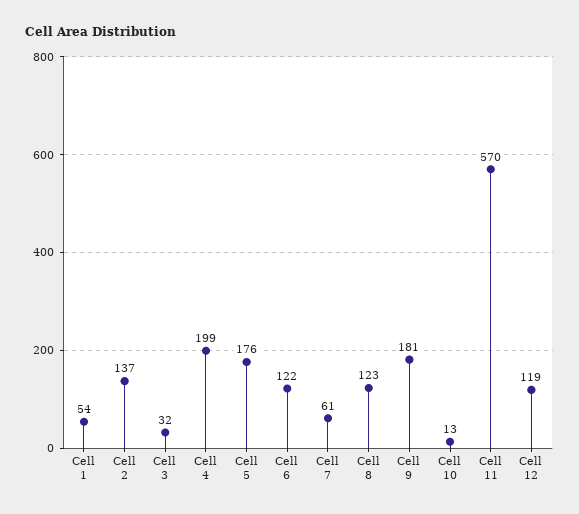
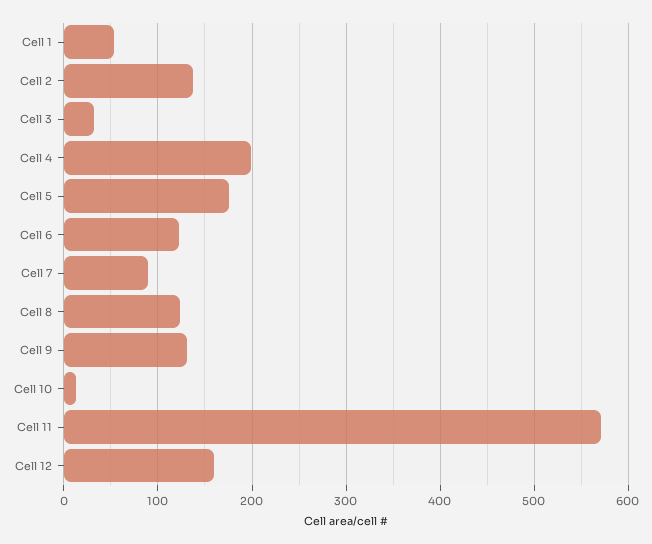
  {
    "Cell 1": 54,
    "Cell 2": 137,
    "Cell 3": 32,
    "Cell 4": 199,
    "Cell 5": 176,
    "Cell 6": 122,
-   "Cell 7": 61,
+   "Cell 7": 90,
    "Cell 8": 123,
-   "Cell 9": 181,
+   "Cell 9": 130,
    "Cell 10": 13,
    "Cell 11": 570,
-   "Cell 12": 119
+   "Cell 12": 160
  }

